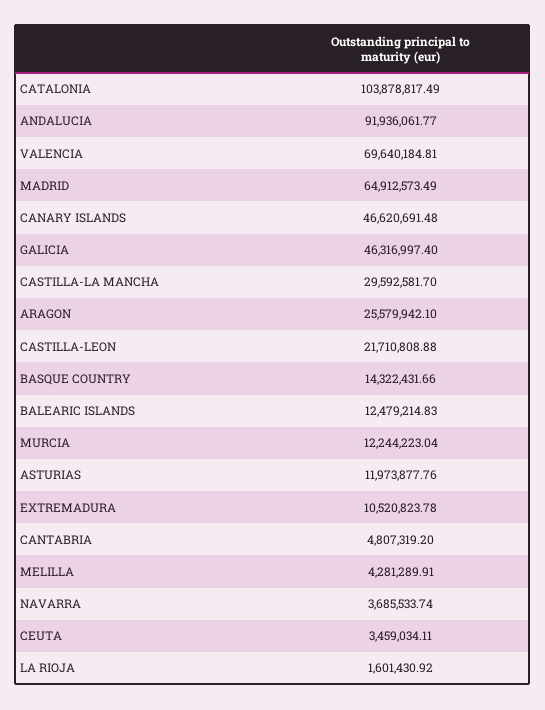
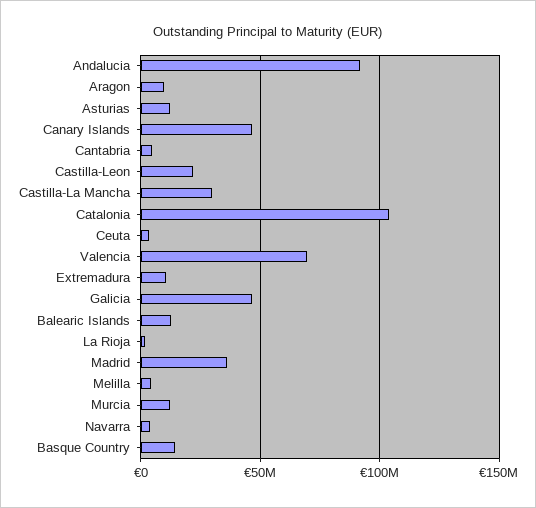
  {
    "CATALONIA": 103878817.49,
    "ANDALUCIA": 91936061.77,
    "VALENCIA": 69640184.81,
-   "MADRID": 64912573.49,
+   "MADRID": 35000000,
    "CANARY ISLANDS": 46620691.48,
    "GALICIA": 46316997.4,
    "CASTILLA-LA MANCHA": 29592581.7,
-   "ARAGON": 25579942.1,
+   "ARAGON": 10000000,
    "CASTILLA-LEON": 21710808.88,
    "BASQUE COUNTRY": 14322431.66,
    "BALEARIC ISLANDS": 12479214.83,
    "MURCIA": 12244223.04,
    "ASTURIAS": 11973877.76,
    "EXTREMADURA": 10520823.78,
    "CANTABRIA": 4807319.2,
    "MELILLA": 4281289.91,
    "NAVARRA": 3685533.74,
    "CEUTA": 3459034.11,
    "LA RIOJA": 1601430.92
  }

